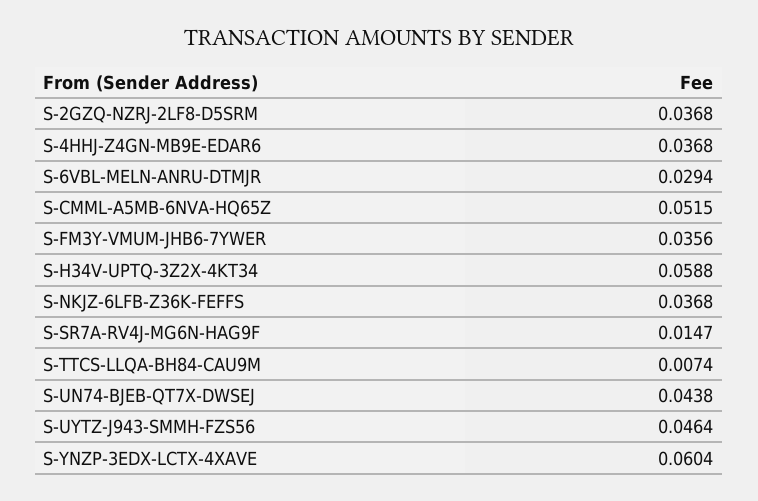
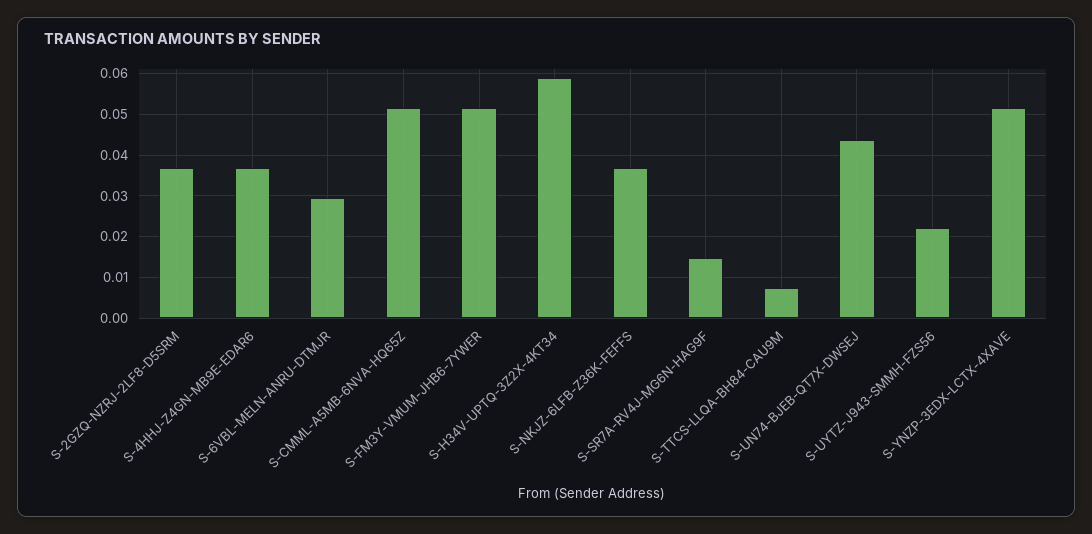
  {
    "S-2GZQ-NZRJ-2LF8-D5SRM": 0.0368,
    "S-4HHJ-Z4GN-MB9E-EDAR6": 0.0368,
    "S-6VBL-MELN-ANRU-DTMJR": 0.0294,
    "S-CMML-A5MB-6NVA-HQ65Z": 0.0515,
-   "S-FM3Y-VMUM-JHB6-7YWER": 0.0356,
+   "S-FM3Y-VMUM-JHB6-7YWER": 0.052,
    "S-H34V-UPTQ-3Z2X-4KT34": 0.0588,
    "S-NKJZ-6LFB-Z36K-FEFFS": 0.0368,
    "S-SR7A-RV4J-MG6N-HAG9F": 0.0147,
    "S-TTCS-LLQA-BH84-CAU9M": 0.0074,
    "S-UN74-BJEB-QT7X-DWSEJ": 0.0438,
-   "S-UYTZ-J943-SMMH-FZS56": 0.0464,
+   "S-UYTZ-J943-SMMH-FZS56": 0.022,
-   "S-YNZP-3EDX-LCTX-4XAVE": 0.0604
+   "S-YNZP-3EDX-LCTX-4XAVE": 0.052
  }

